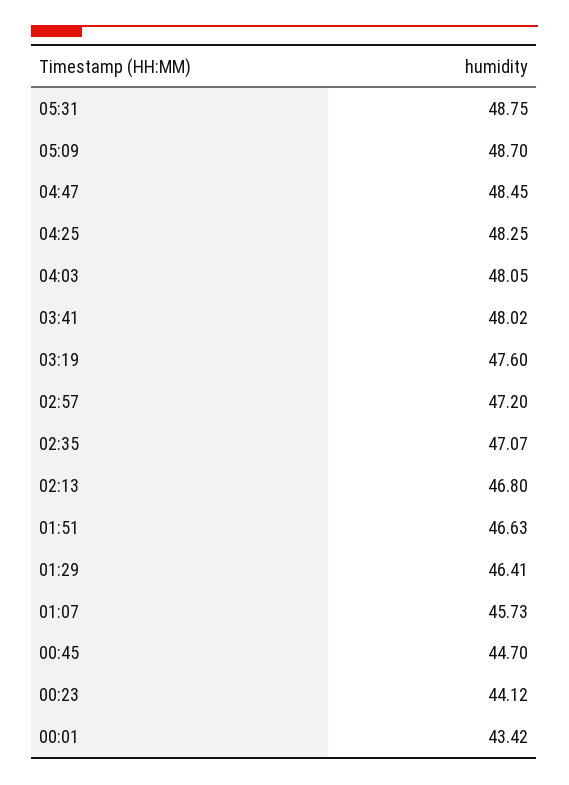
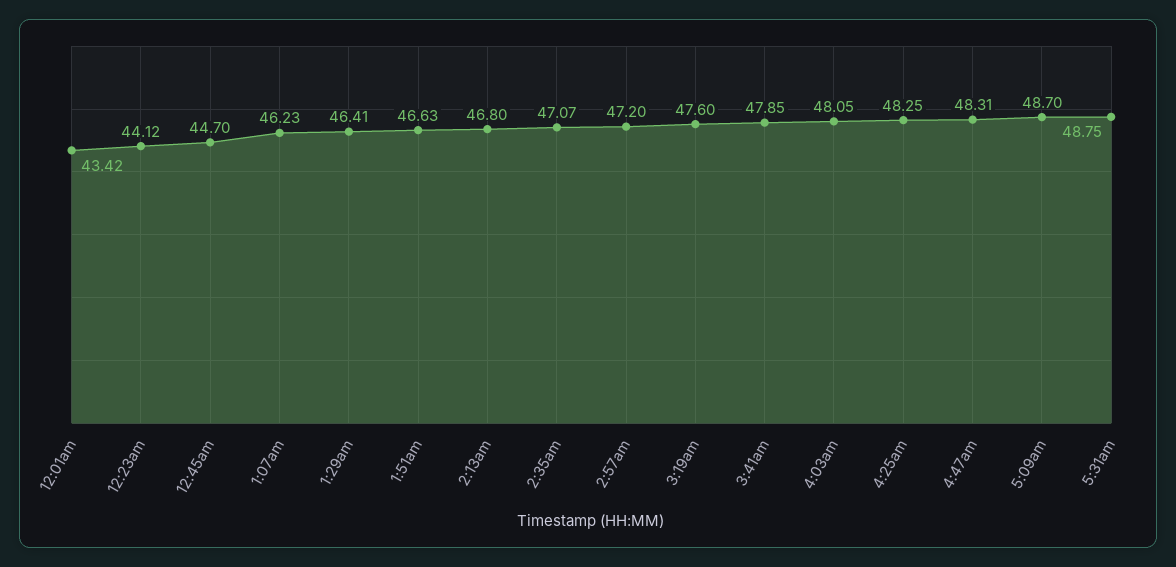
  {
    "05:31": 48.75,
    "05:09": 48.7,
-   "04:47": 48.45,
+   "04:47": 48.31,
    "04:25": 48.25,
    "04:03": 48.05,
-   "03:41": 48.02,
+   "03:41": 47.85,
    "03:19": 47.6,
    "02:57": 47.2,
    "02:35": 47.07,
    "02:13": 46.8,
    "01:51": 46.63,
    "01:29": 46.41,
-   "01:07": 45.73,
+   "01:07": 46.23,
    "00:45": 44.7,
    "00:23": 44.12,
    "00:01": 43.42
  }

